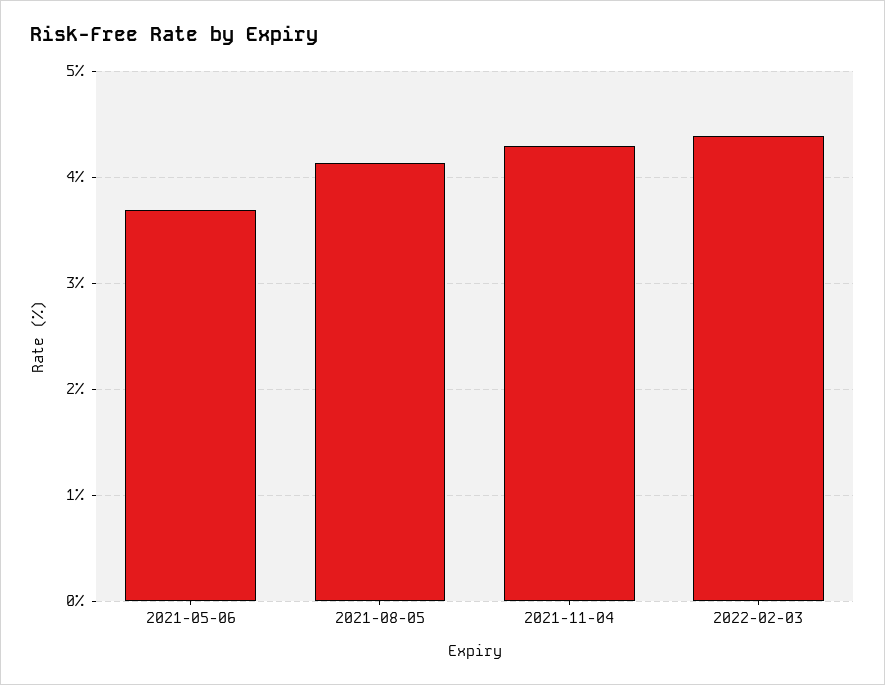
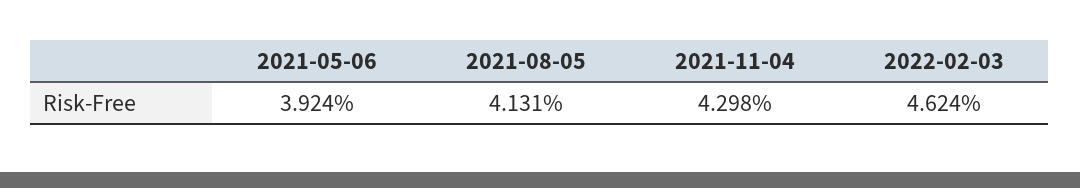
  {
-   "2021-05-06": 3.7,
+   "2021-05-06": 3.924,
    "2021-08-05": 4.131,
    "2021-11-04": 4.298,
-   "2022-02-03": 4.4
+   "2022-02-03": 4.624
  }

